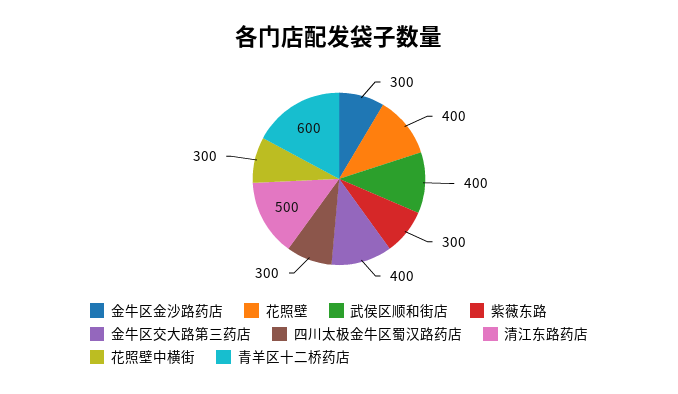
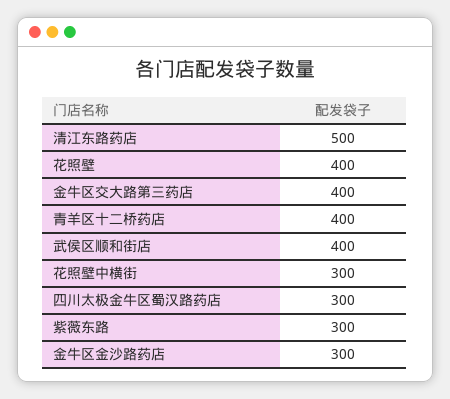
  {
    "金牛区金沙路药店": 300,
    "花照壁": 400,
    "武侯区顺和街店": 400,
    "紫薇东路": 300,
    "金牛区交大路第三药店": 400,
    "四川太极金牛区蜀汉路药店": 300,
    "清江东路药店": 500,
    "花照壁中横街": 300,
-   "青羊区十二桥药店": 600
+   "青羊区十二桥药店": 400
  }

